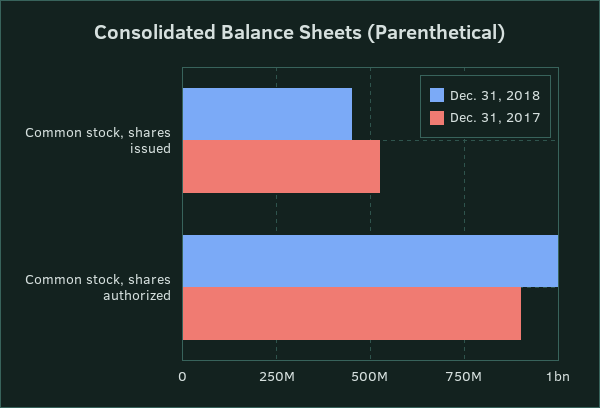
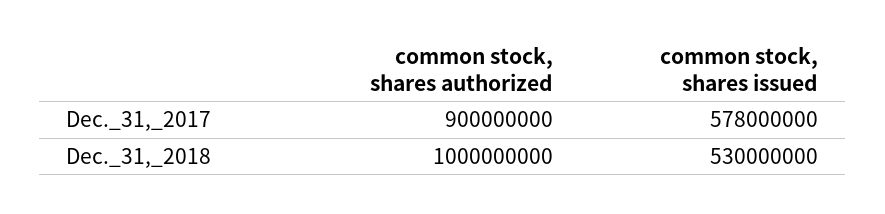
  {
    "Dec. 31, 2018": {
-     "Common stock, shares issued": 450000000,
+     "Common stock, shares issued": 530000000,
      "Common stock, shares authorized": 1000000000
    },
    "Dec. 31, 2017": {
-     "Common stock, shares issued": 525000000,
+     "Common stock, shares issued": 578000000,
      "Common stock, shares authorized": 900000000
    }
  }

